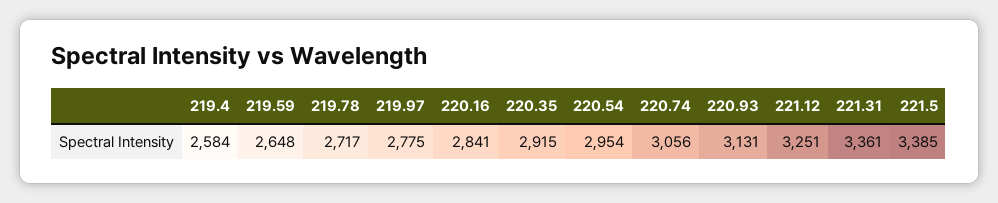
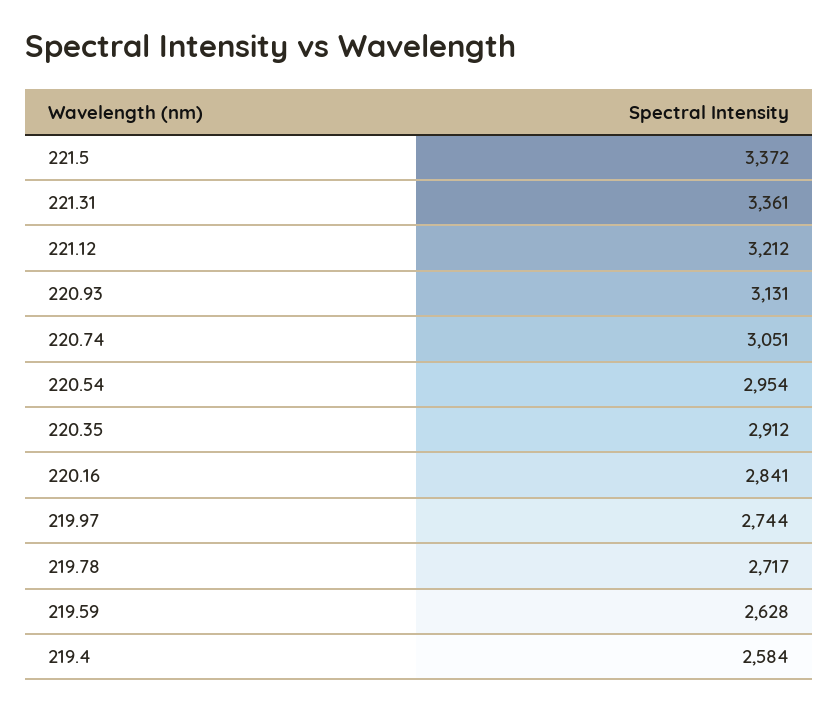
  {
    "219.4": 2584,
-   "219.59": 2648,
+   "219.59": 2628,
    "219.78": 2717,
-   "219.97": 2775,
+   "219.97": 2744,
    "220.16": 2841,
-   "220.35": 2915,
+   "220.35": 2912,
    "220.54": 2954,
-   "220.74": 3056,
+   "220.74": 3051,
    "220.93": 3131,
-   "221.12": 3251,
+   "221.12": 3212,
    "221.31": 3361,
-   "221.5": 3385
+   "221.5": 3372
  }

